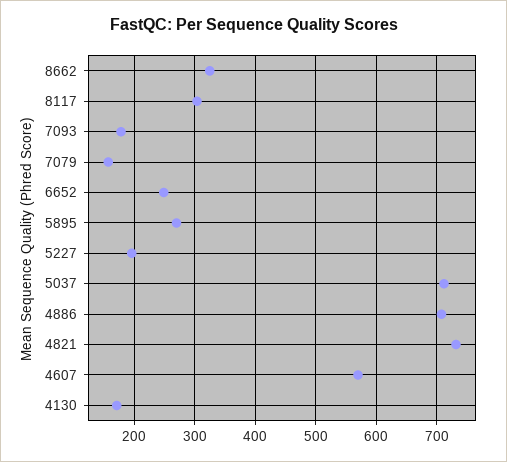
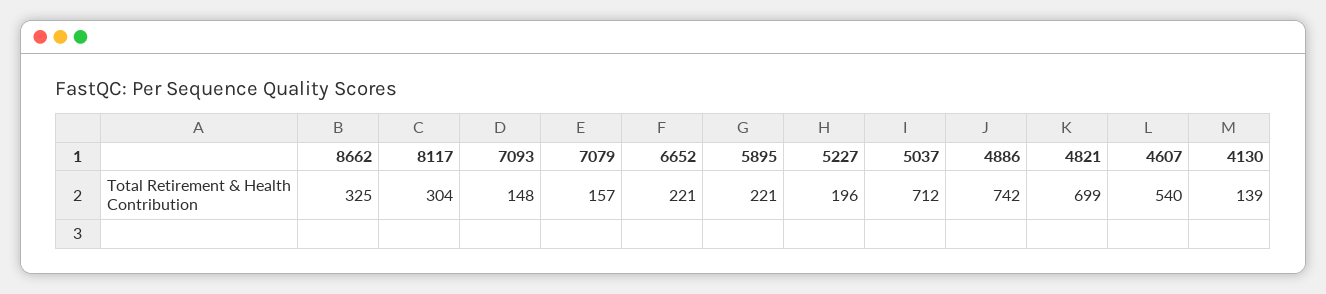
  {
    "8662": 325,
    "8117": 304,
-   "7093": 180,
+   "7093": 148,
    "7079": 157,
-   "6652": 250,
+   "6652": 221,
-   "5895": 270,
+   "5895": 221,
    "5227": 196,
    "5037": 712,
-   "4886": 710,
+   "4886": 742,
-   "4821": 730,
+   "4821": 699,
-   "4607": 570,
+   "4607": 540,
-   "4130": 170
+   "4130": 139
  }

